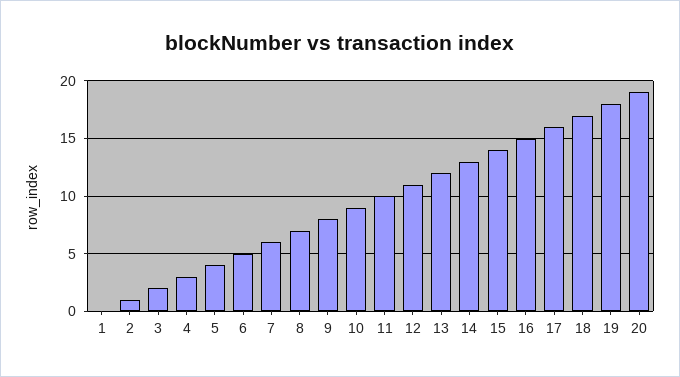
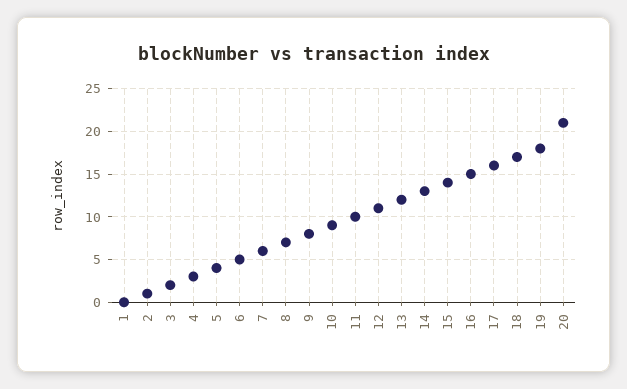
  {
    "1": 0,
    "2": 1,
    "3": 2,
    "4": 3,
    "5": 4,
    "6": 5,
    "7": 6,
    "8": 7,
    "9": 8,
    "10": 9,
    "11": 10,
    "12": 11,
    "13": 12,
    "14": 13,
    "15": 14,
    "16": 15,
    "17": 16,
    "18": 17,
    "19": 18,
-   "20": 19
+   "20": 21
  }

